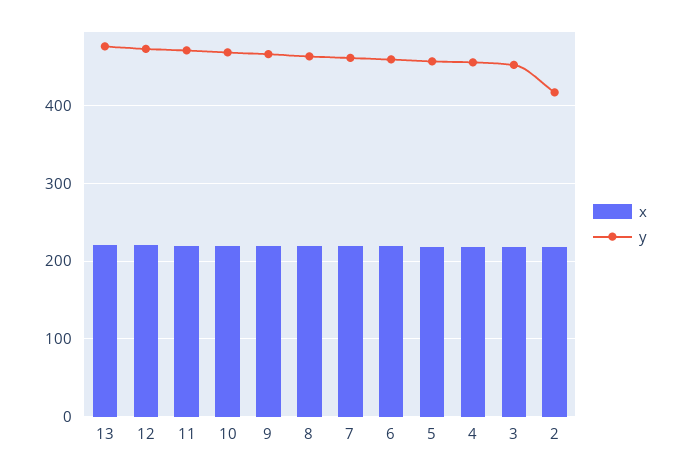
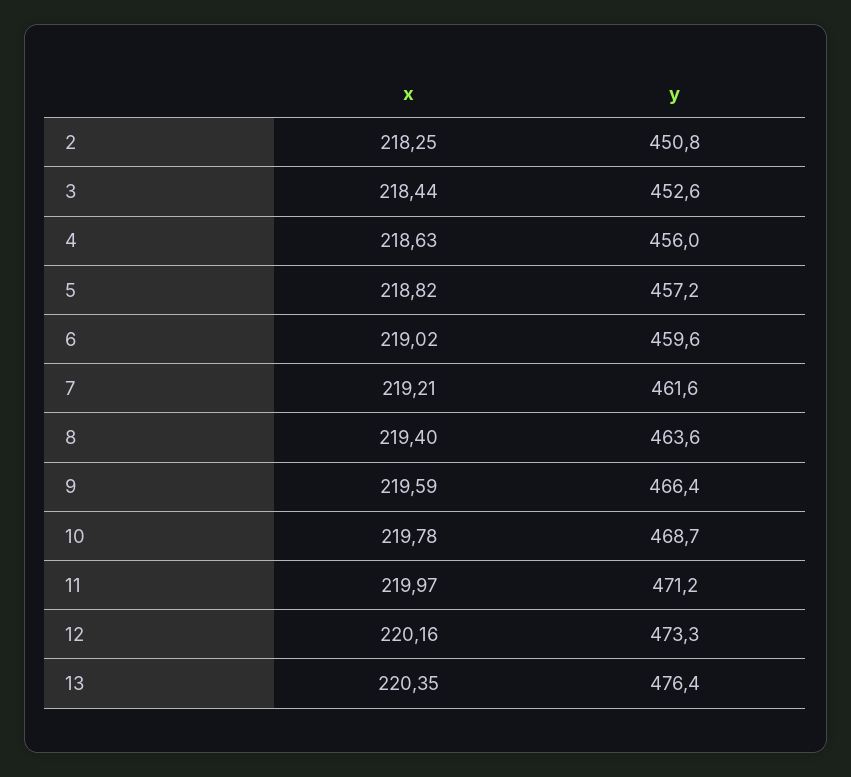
  {
    "x": {
      "13": 220.35,
      "12": 220.16,
      "11": 219.97,
      "10": 219.78,
      "9": 219.59,
      "8": 219.4,
      "7": 219.21,
      "6": 219.02,
      "5": 218.82,
      "4": 218.63,
      "3": 218.44,
      "2": 218.25
    },
    "y": {
      "13": 476.4,
      "12": 473.3,
      "11": 471.2,
      "10": 468.7,
      "9": 466.4,
      "8": 463.6,
      "7": 461.6,
      "6": 459.6,
      "5": 457.2,
      "4": 456,
      "3": 452.6,
-     "2": 420
+     "2": 450.8
    }
  }

